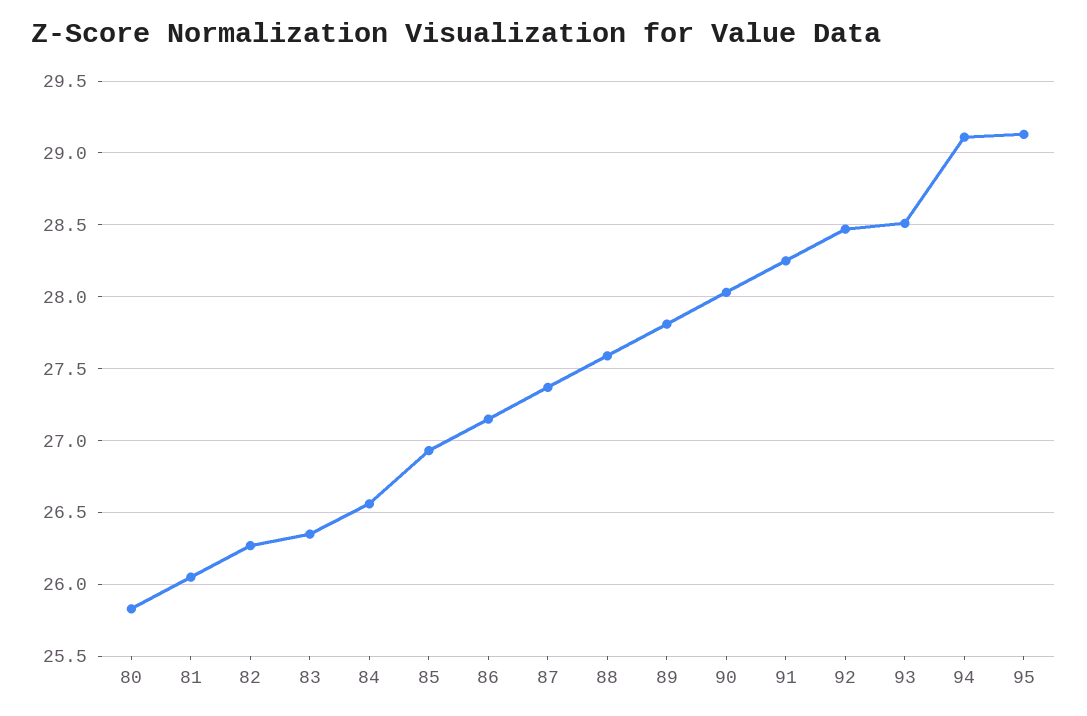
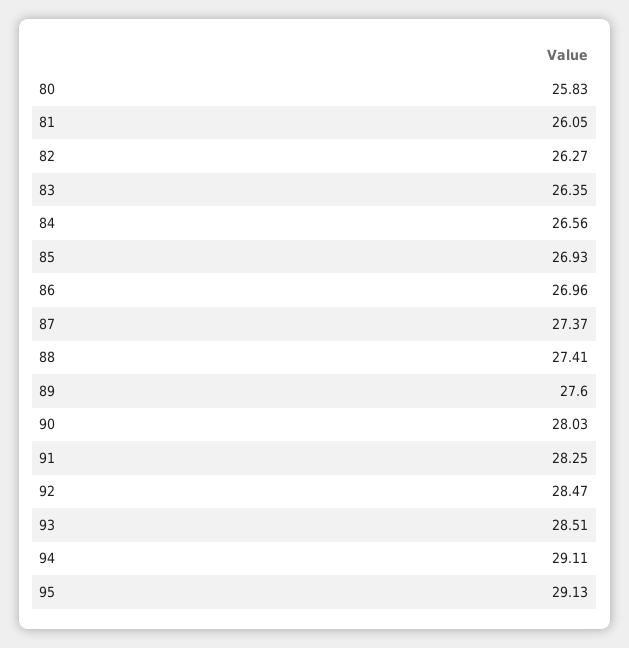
  {
    "80": 25.83,
    "81": 26.05,
    "82": 26.27,
    "83": 26.35,
    "84": 26.56,
    "85": 26.93,
-   "86": 27.15,
+   "86": 26.96,
    "87": 27.37,
-   "88": 27.6,
+   "88": 27.41,
-   "89": 27.8,
+   "89": 27.6,
    "90": 28.03,
    "91": 28.25,
    "92": 28.47,
    "93": 28.51,
    "94": 29.11,
    "95": 29.13
  }

